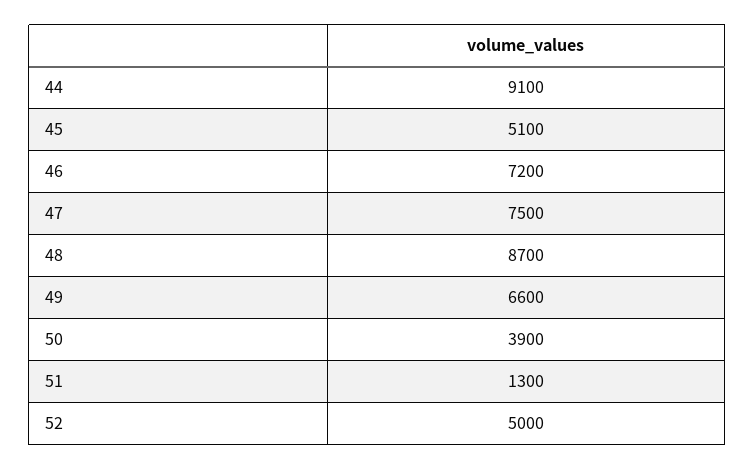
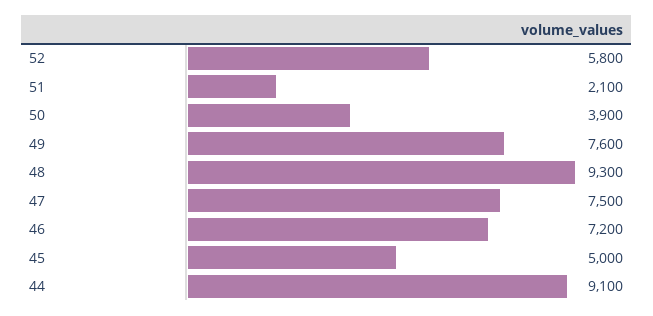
  {
    "44": 9100,
-   "45": 5100,
+   "45": 5000,
    "46": 7200,
    "47": 7500,
-   "48": 8700,
+   "48": 9300,
-   "49": 6600,
+   "49": 7600,
    "50": 3900,
-   "51": 1300,
+   "51": 2100,
-   "52": 5000
+   "52": 5800
  }

